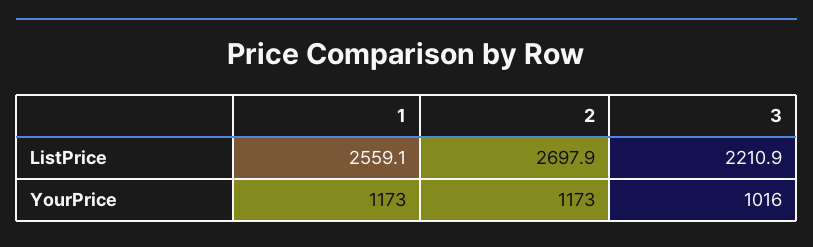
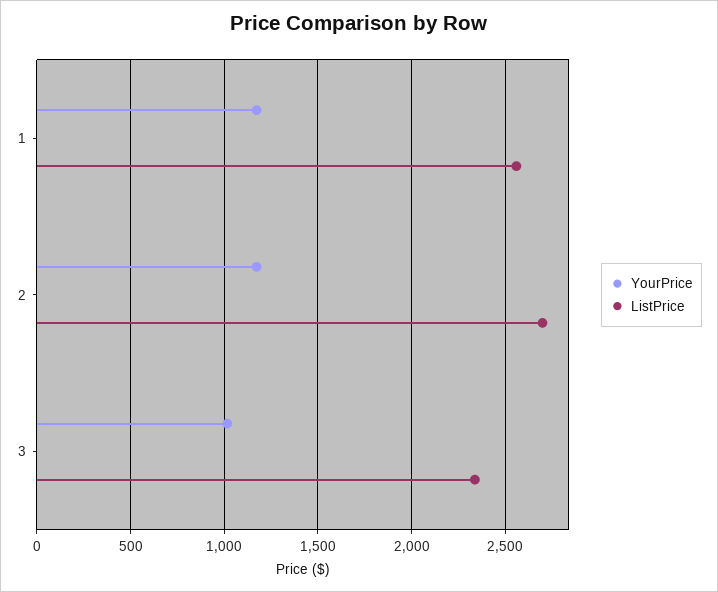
  {
    "ListPrice": {
      "1": 2559.1,
      "2": 2697.9,
-     "3": 2210.9
+     "3": 2350
    },
    "YourPrice": {
      "1": 1173,
      "2": 1173,
      "3": 1016
    }
  }

